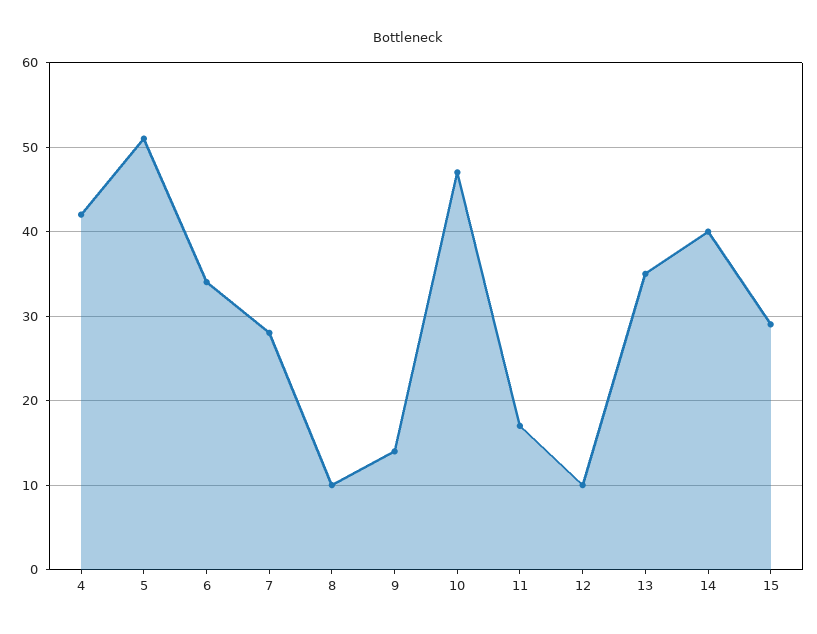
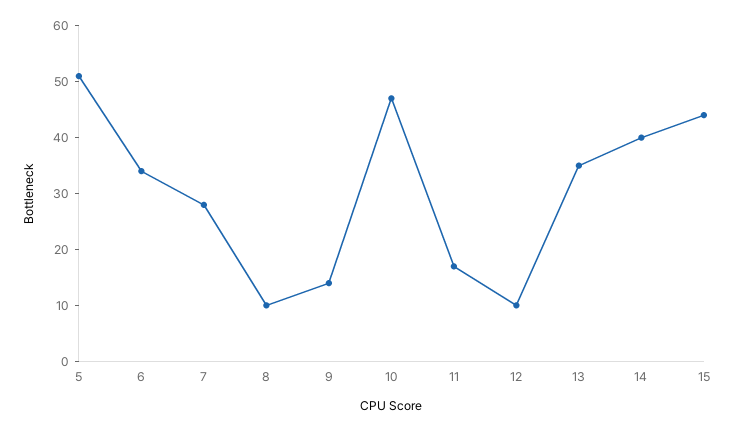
  {
-   "4": 42,
    "5": 51,
    "6": 34,
    "7": 28,
    "8": 10,
    "9": 14,
    "10": 47,
    "11": 17,
    "12": 10,
    "13": 35,
    "14": 40,
-   "15": 29
+   "15": 45
  }

